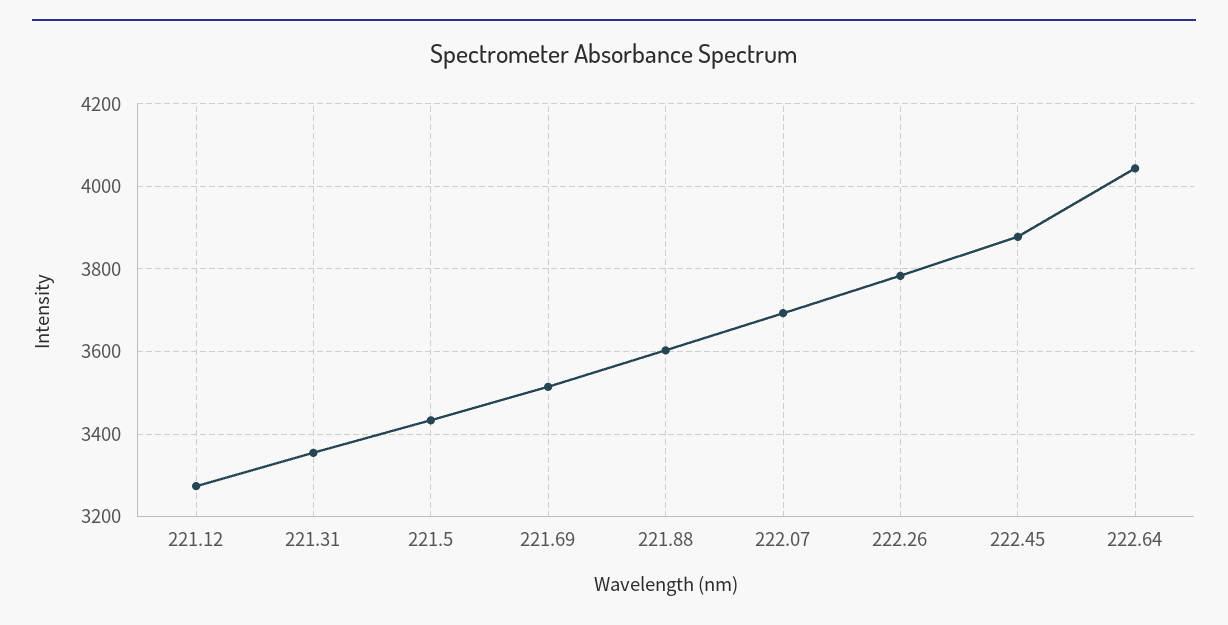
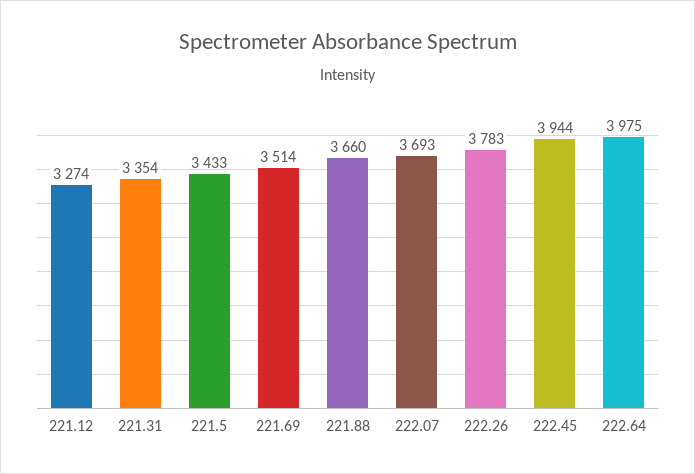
  {
    "221.12": 3274,
    "221.31": 3354,
    "221.5": 3433,
    "221.69": 3514,
-   "221.88": 3600,
+   "221.88": 3660,
    "222.07": 3693,
    "222.26": 3783,
-   "222.45": 3880,
+   "222.45": 3944,
-   "222.64": 4040
+   "222.64": 3975
  }

